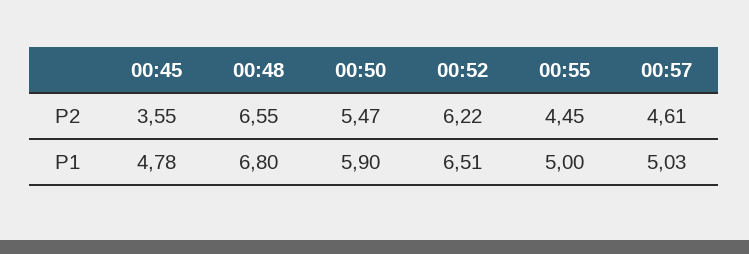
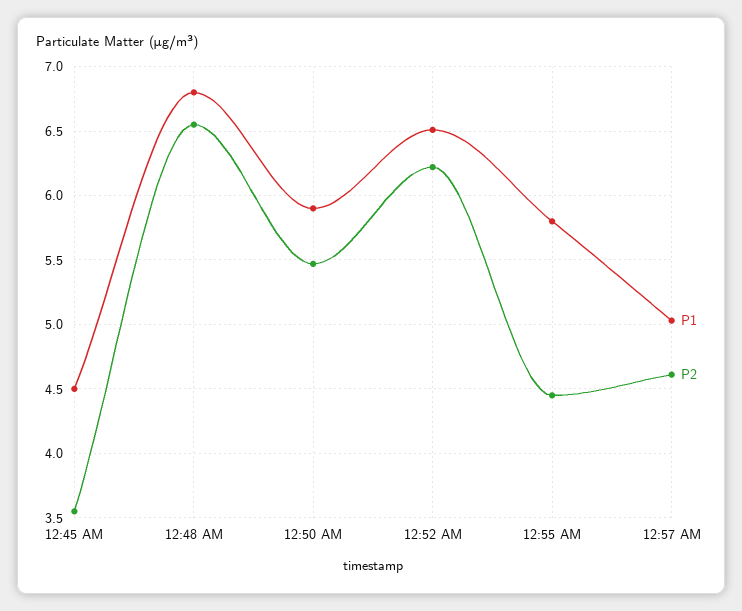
  {
    "P2": {
      "00:45": 3.55,
      "00:48": 6.55,
      "00:50": 5.47,
      "00:52": 6.22,
      "00:55": 4.45,
      "00:57": 4.61
    },
    "P1": {
-     "00:45": 4.78,
+     "00:45": 4.5,
      "00:48": 6.8,
      "00:50": 5.9,
      "00:52": 6.51,
-     "00:55": 5,
+     "00:55": 5.8,
      "00:57": 5.03
    }
  }

